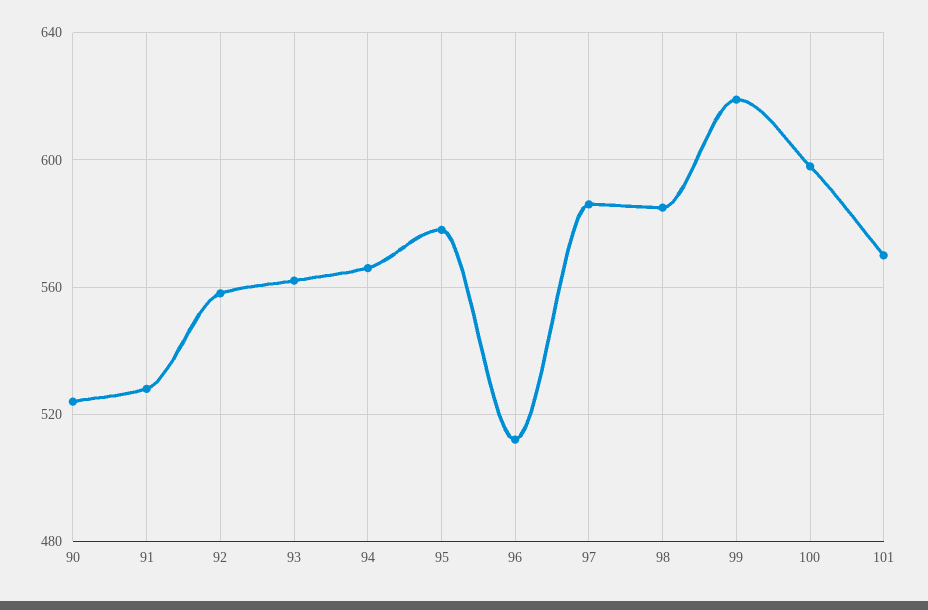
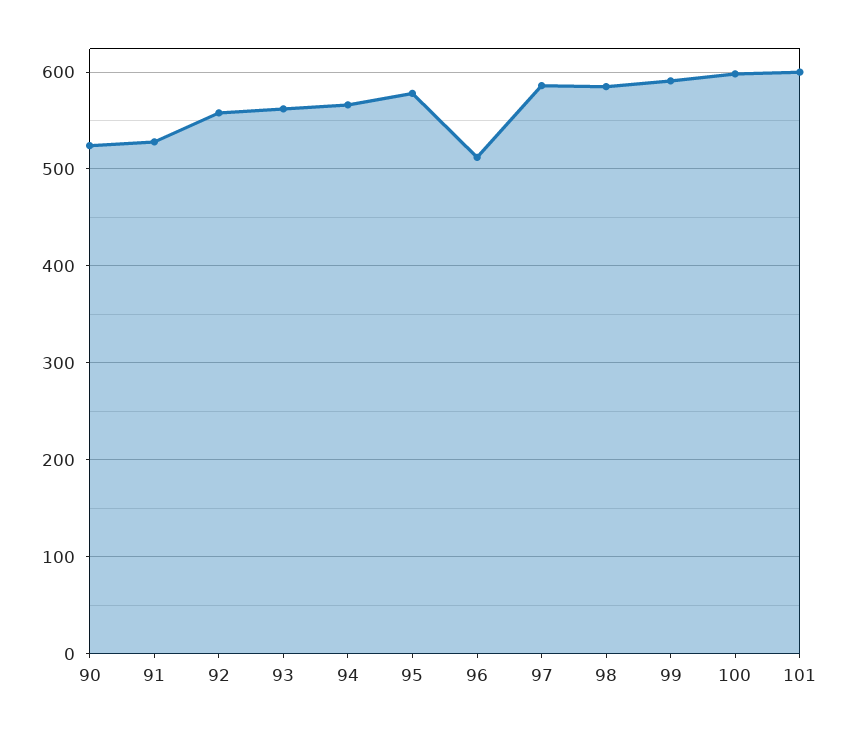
  {
    "90": 525,
    "91": 530,
    "92": 560,
    "93": 560,
    "94": 565,
    "95": 580,
    "96": 510,
    "97": 585,
    "98": 585,
-   "99": 620,
+   "99": 590,
    "100": 600,
-   "101": 570
+   "101": 600
  }

